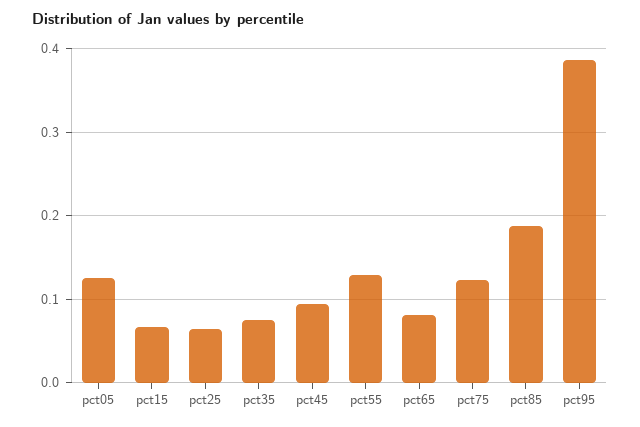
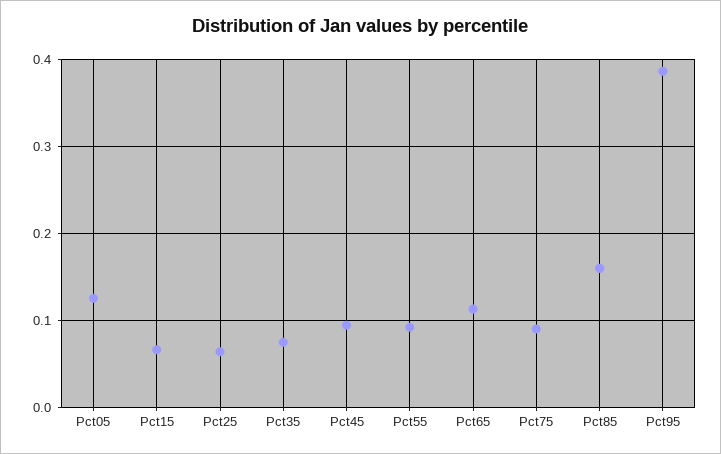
  {
    "pct05": 0.13,
    "pct15": 0.07,
    "pct25": 0.06,
    "pct35": 0.07,
    "pct45": 0.09,
-   "pct55": 0.13,
+   "pct55": 0.09,
-   "pct65": 0.08,
+   "pct65": 0.11,
-   "pct75": 0.12,
+   "pct75": 0.09,
-   "pct85": 0.19,
+   "pct85": 0.16,
    "pct95": 0.39
  }

